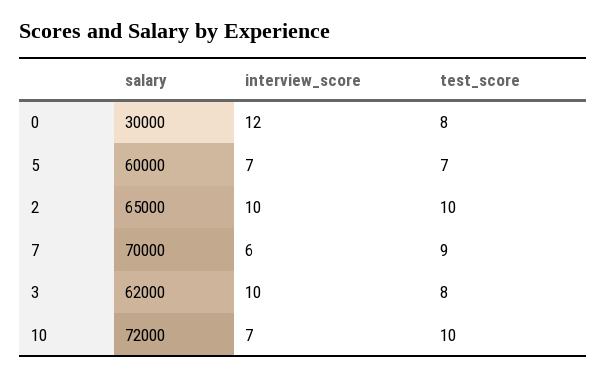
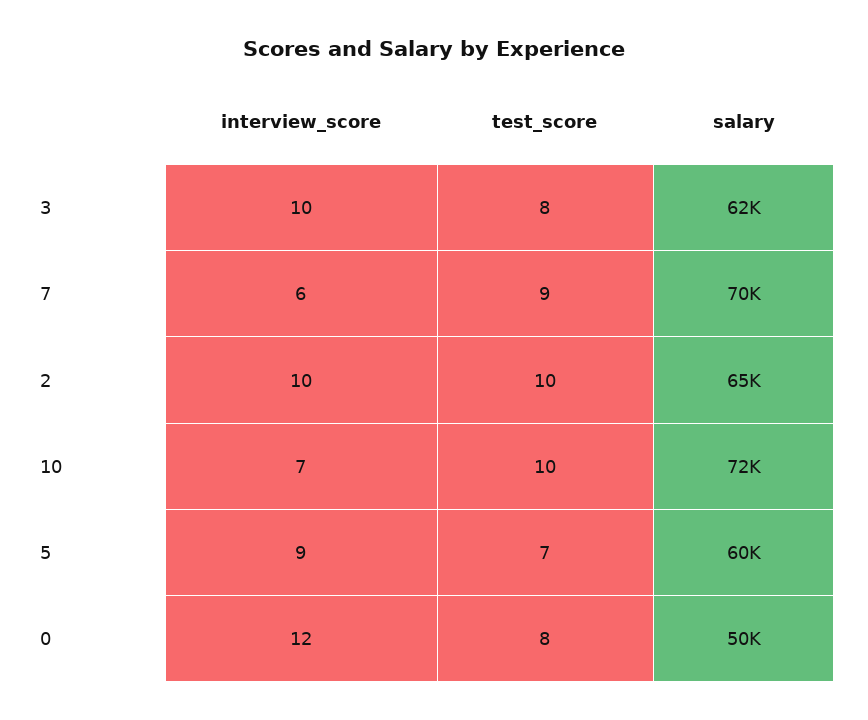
  {
    "salary": {
-     "0": 30000,
+     "0": 50000,
      "5": 60000,
      "2": 65000,
      "7": 70000,
      "3": 62000,
      "10": 72000
    },
    "interview_score": {
      "0": 12,
-     "5": 7,
+     "5": 9,
      "2": 10,
      "7": 6,
      "3": 10,
      "10": 7
    },
    "test_score": {
      "0": 8,
      "5": 7,
      "2": 10,
      "7": 9,
      "3": 8,
      "10": 10
    }
  }

